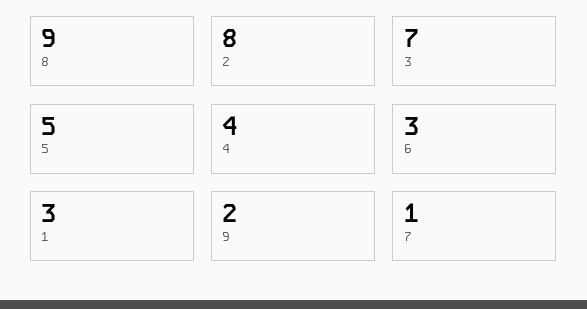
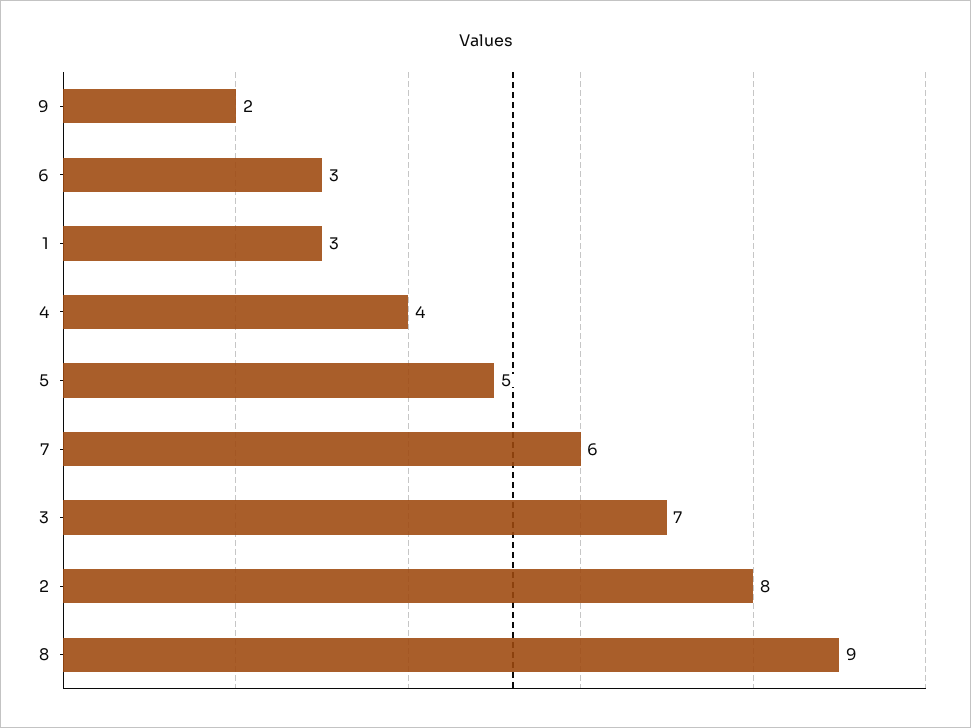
  {
    "8": 9,
    "2": 8,
    "3": 7,
    "5": 5,
    "4": 4,
    "6": 3,
    "1": 3,
    "9": 2,
-   "7": 1
+   "7": 6
  }

